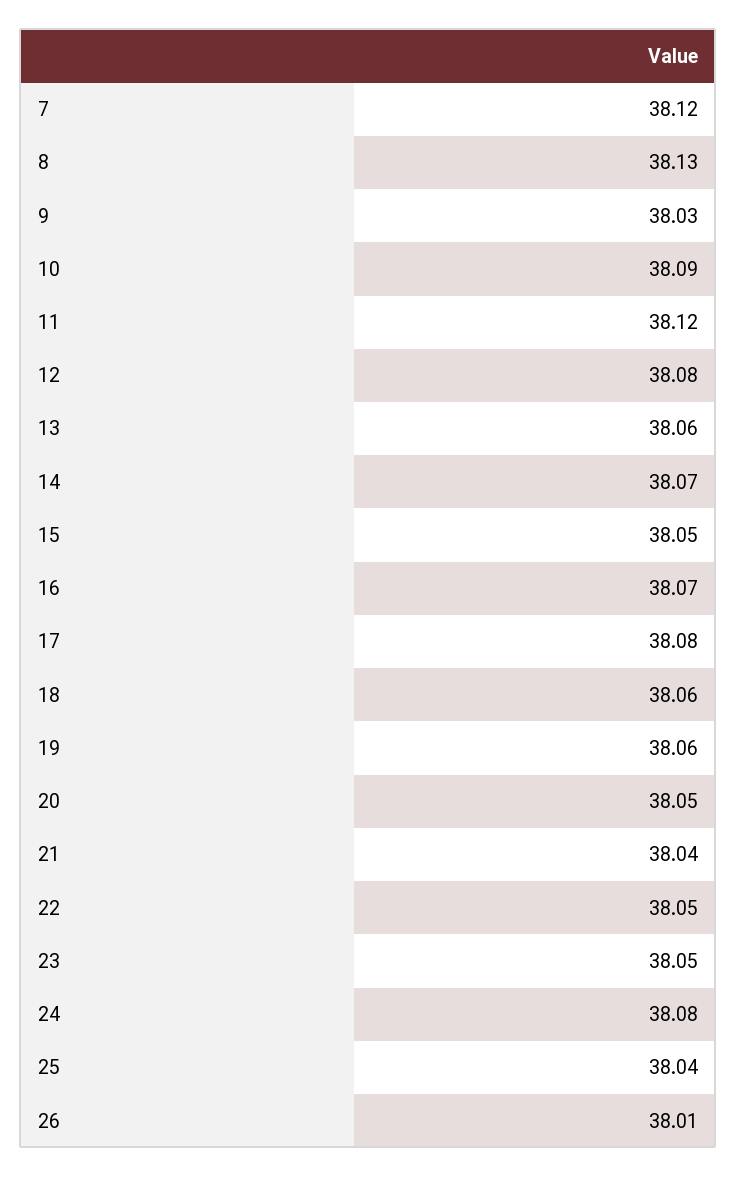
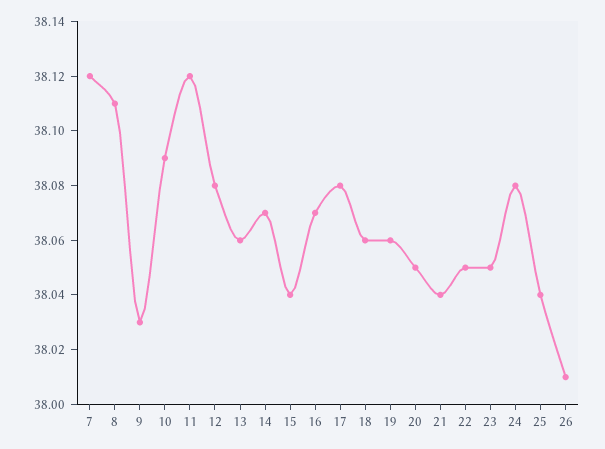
  {
    "7": 38.12,
-   "8": 38.13,
+   "8": 38.11,
    "9": 38.03,
    "10": 38.09,
    "11": 38.12,
    "12": 38.08,
    "13": 38.06,
    "14": 38.07,
-   "15": 38.05,
+   "15": 38.04,
    "16": 38.07,
    "17": 38.08,
    "18": 38.06,
    "19": 38.06,
    "20": 38.05,
    "21": 38.04,
    "22": 38.05,
    "23": 38.05,
    "24": 38.08,
    "25": 38.04,
    "26": 38.01
  }

